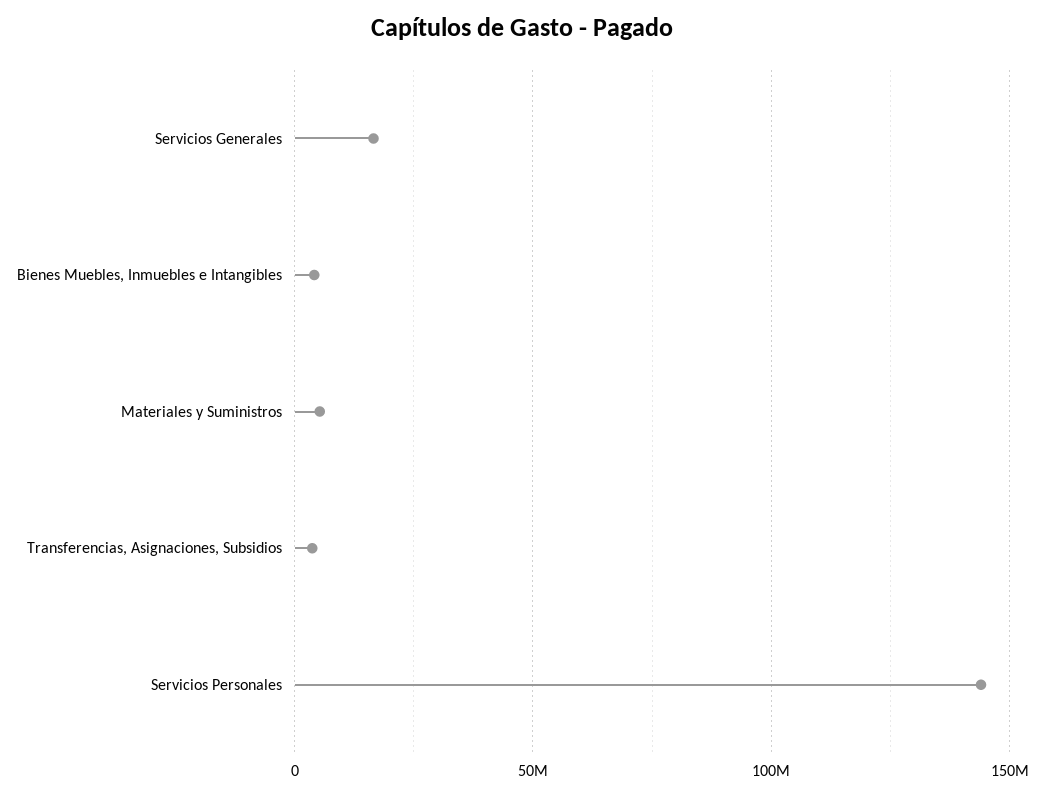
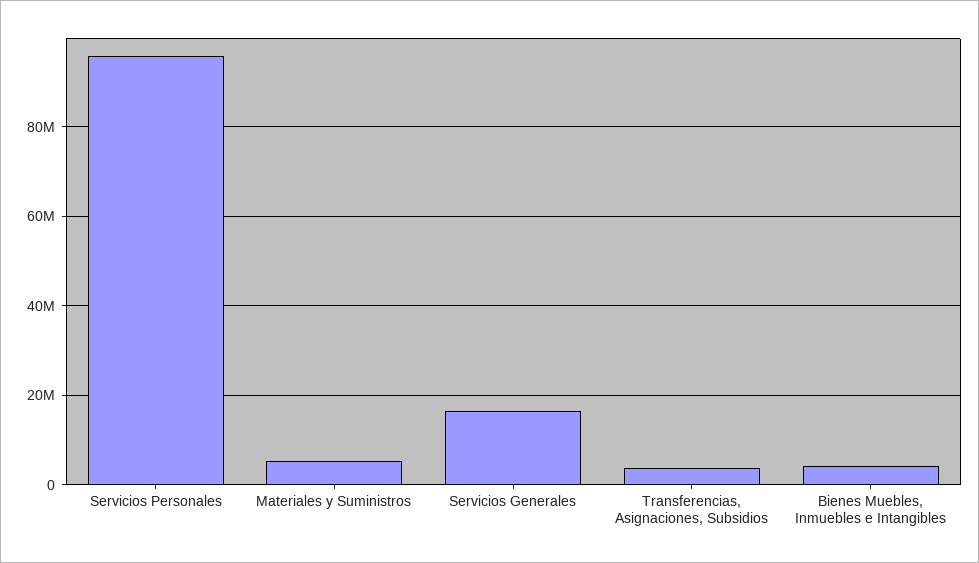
  {
    "Servicios Generales": 16000000,
    "Bienes Muebles, Inmuebles e Intangibles": 4000000,
    "Materiales y Suministros": 6000000,
    "Transferencias, Asignaciones, Subsidios": 4000000,
-   "Servicios Personales": 145000000
+   "Servicios Personales": 96000000
  }

